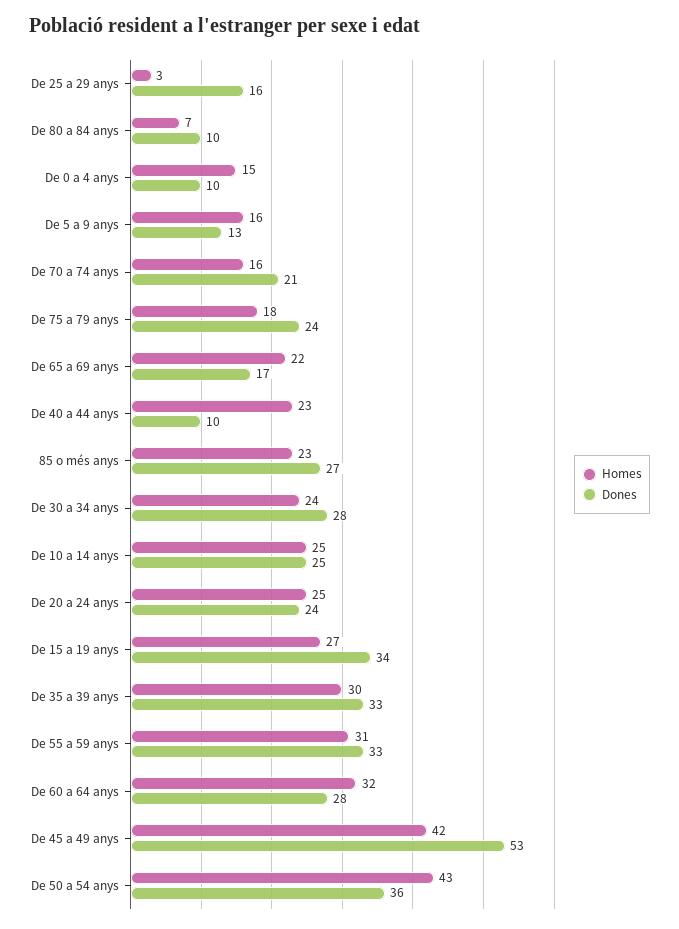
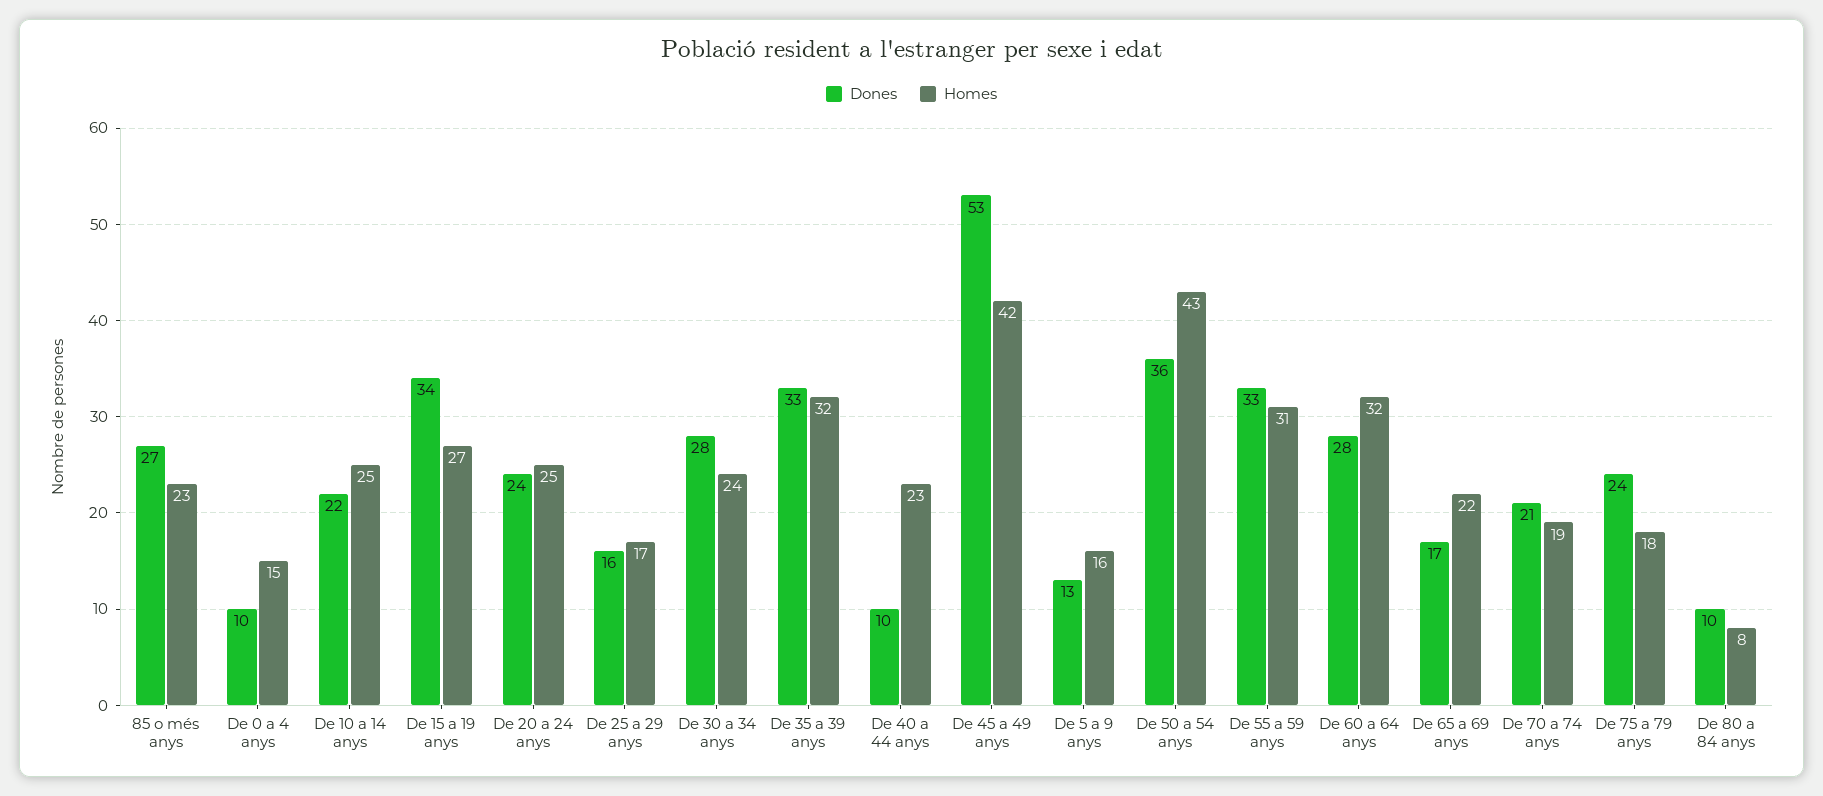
  {
    "Homes": {
-     "De 25 a 29 anys": 3,
+     "De 25 a 29 anys": 17,
-     "De 80 a 84 anys": 7,
+     "De 80 a 84 anys": 8,
      "De 0 a 4 anys": 15,
      "De 5 a 9 anys": 16,
-     "De 70 a 74 anys": 16,
+     "De 70 a 74 anys": 19,
      "De 75 a 79 anys": 18,
      "De 65 a 69 anys": 22,
      "De 40 a 44 anys": 23,
      "85 o més anys": 23,
      "De 30 a 34 anys": 24,
      "De 10 a 14 anys": 25,
      "De 20 a 24 anys": 25,
      "De 15 a 19 anys": 27,
-     "De 35 a 39 anys": 30,
+     "De 35 a 39 anys": 32,
      "De 55 a 59 anys": 31,
      "De 60 a 64 anys": 32,
      "De 45 a 49 anys": 42,
      "De 50 a 54 anys": 43
    },
    "Dones": {
      "De 25 a 29 anys": 16,
      "De 80 a 84 anys": 10,
      "De 0 a 4 anys": 10,
      "De 5 a 9 anys": 13,
      "De 70 a 74 anys": 21,
      "De 75 a 79 anys": 24,
      "De 65 a 69 anys": 17,
      "De 40 a 44 anys": 10,
      "85 o més anys": 27,
      "De 30 a 34 anys": 28,
-     "De 10 a 14 anys": 25,
+     "De 10 a 14 anys": 22,
      "De 20 a 24 anys": 24,
      "De 15 a 19 anys": 34,
      "De 35 a 39 anys": 33,
      "De 55 a 59 anys": 33,
      "De 60 a 64 anys": 28,
      "De 45 a 49 anys": 53,
      "De 50 a 54 anys": 36
    }
  }

